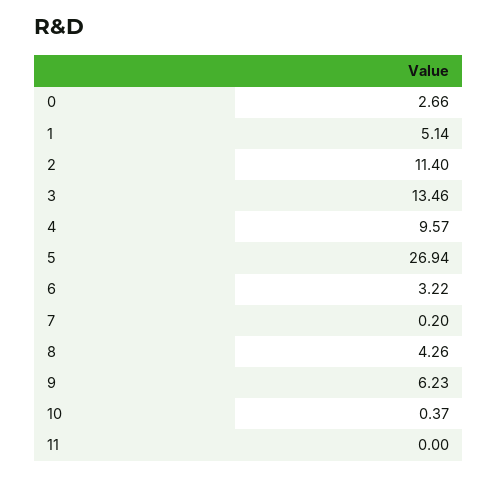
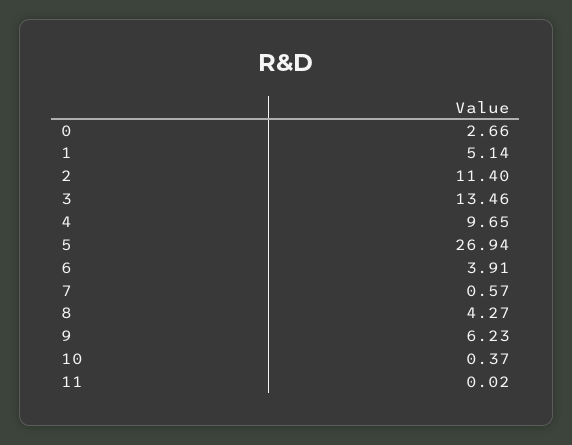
  {
    "0": 2.66,
    "1": 5.14,
    "2": 11.4,
    "3": 13.46,
-   "4": 9.57,
+   "4": 9.65,
    "5": 26.94,
-   "6": 3.22,
+   "6": 3.91,
-   "7": 0.2,
+   "7": 0.57,
-   "8": 4.26,
+   "8": 4.27,
    "9": 6.23,
    "10": 0.37,
-   "11": 0
+   "11": 0.02
  }

